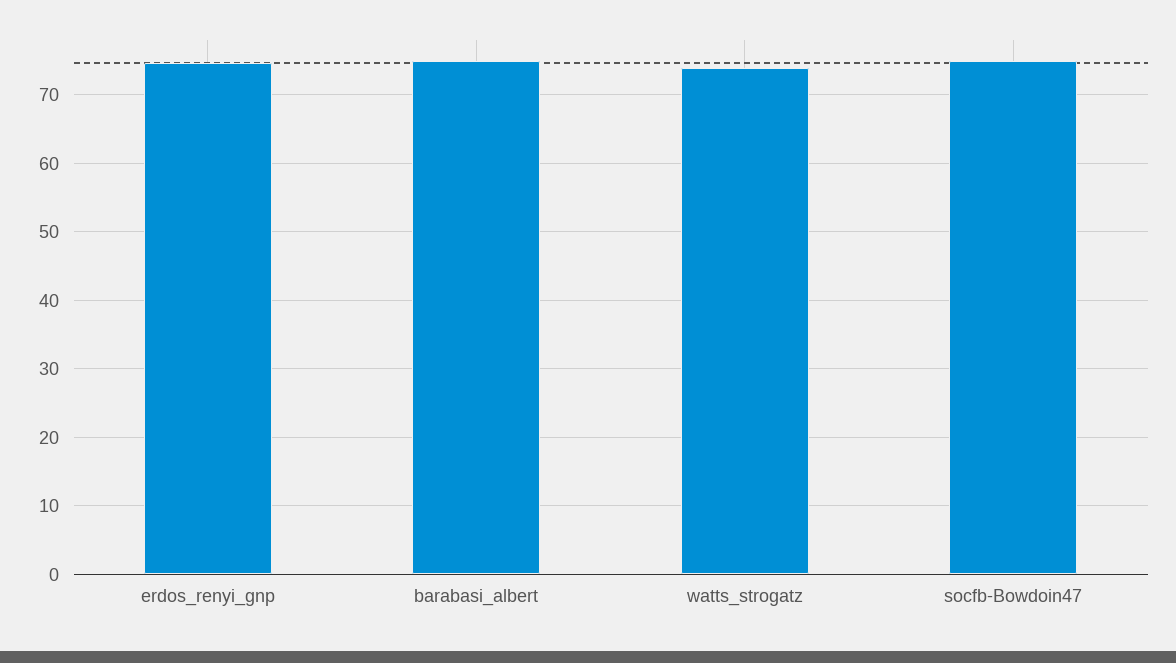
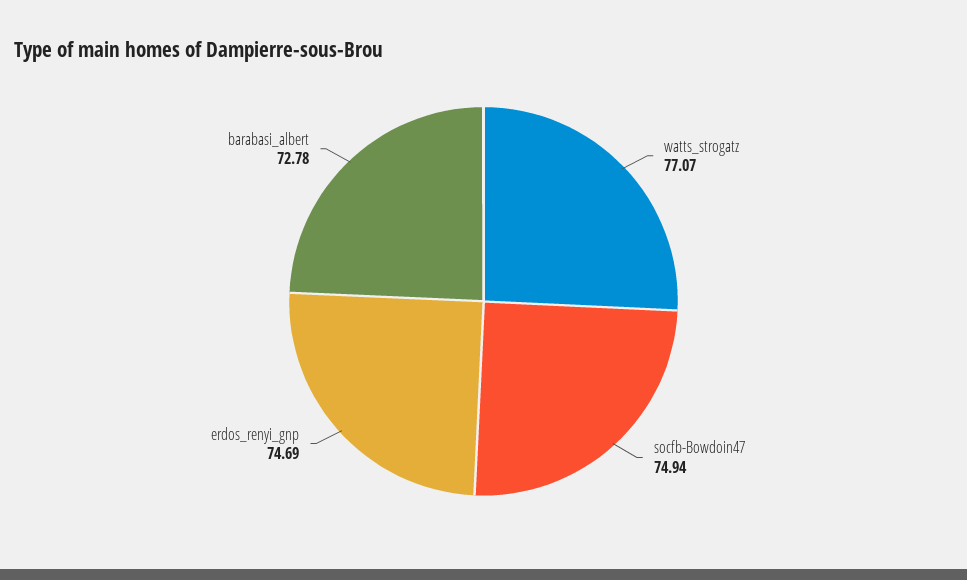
  {
    "erdos_renyi_gnp": 74.69,
-   "barabasi_albert": 75,
+   "barabasi_albert": 72.78,
-   "watts_strogatz": 74,
+   "watts_strogatz": 77.07,
    "socfb-Bowdoin47": 74.94
  }

